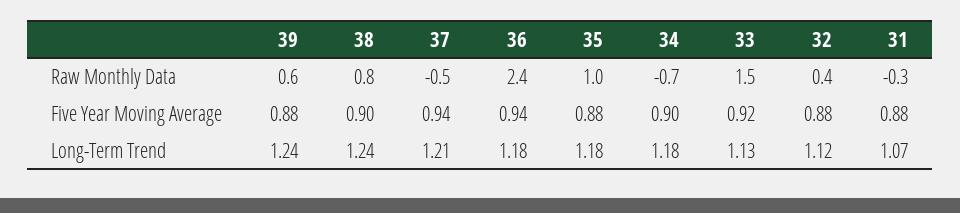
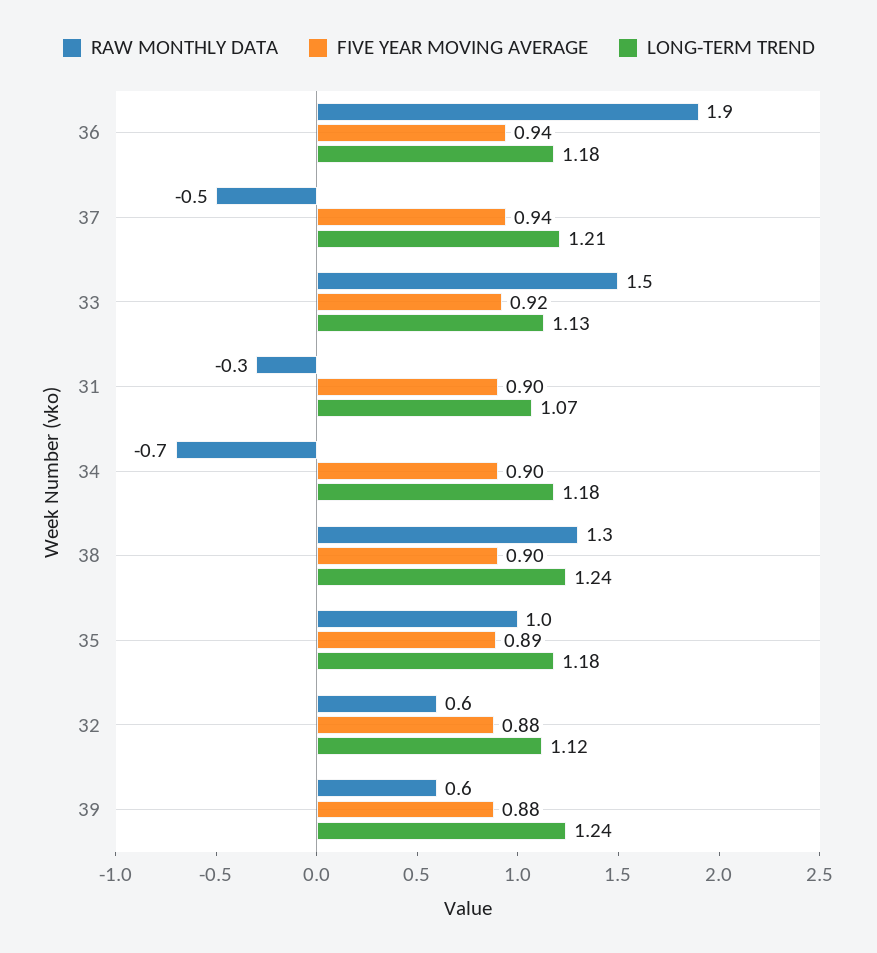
  {
    "Raw Monthly Data": {
      "39": 0.6,
-     "38": 0.8,
+     "38": 1.3,
      "37": -0.5,
-     "36": 2.4,
+     "36": 1.9,
      "35": 1,
      "34": -0.7,
      "33": 1.5,
-     "32": 0.4,
+     "32": 0.6,
      "31": -0.3
    },
    "Five Year Moving Average": {
      "39": 0.88,
      "38": 0.9,
      "37": 0.94,
      "36": 0.94,
-     "35": 0.88,
+     "35": 0.89,
      "34": 0.9,
      "33": 0.92,
      "32": 0.88,
-     "31": 0.88
+     "31": 0.9
    },
    "Long-Term Trend": {
      "39": 1.24,
      "38": 1.24,
      "37": 1.21,
      "36": 1.18,
      "35": 1.18,
      "34": 1.18,
      "33": 1.13,
      "32": 1.12,
      "31": 1.07
    }
  }

